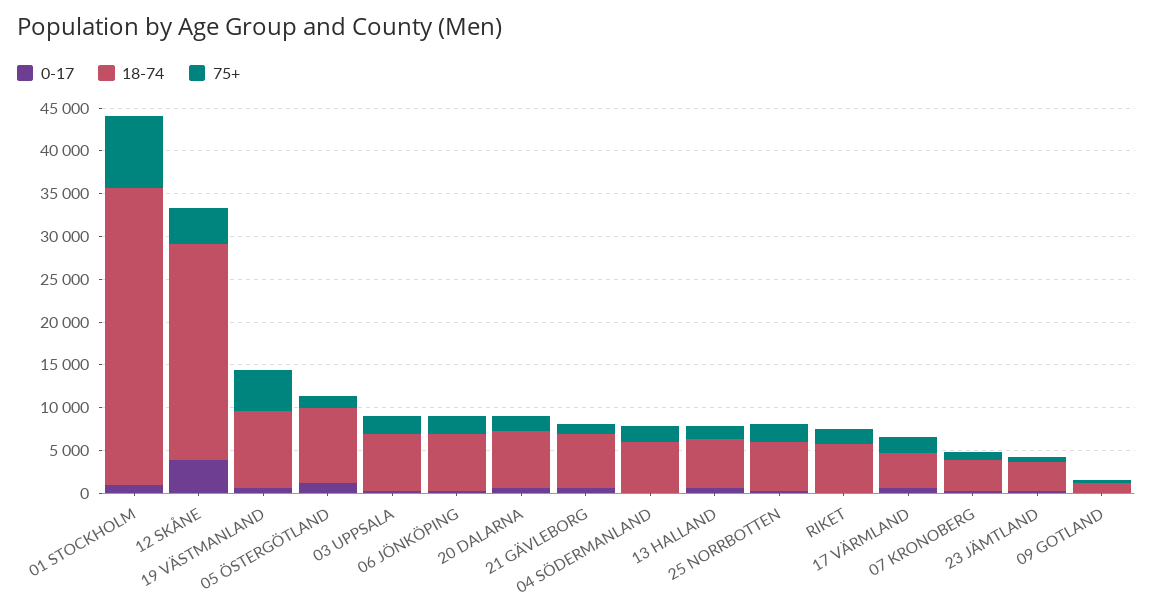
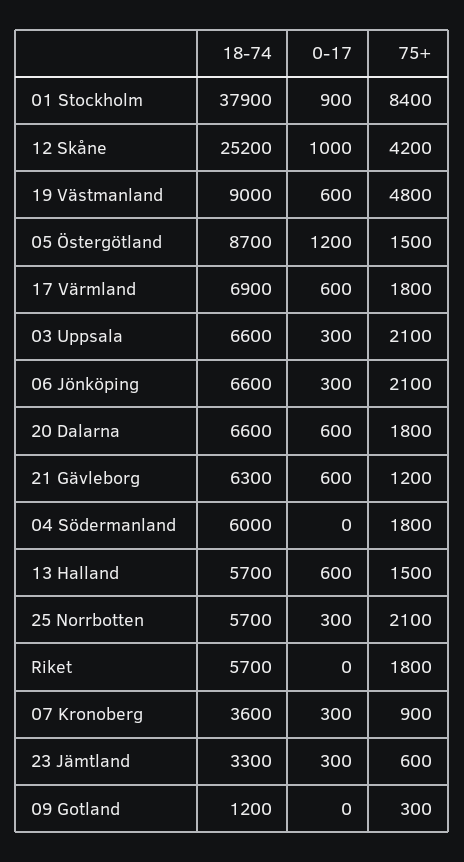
  {
    "0-17": {
      "01 STOCKHOLM": 900,
-     "12 SKÅNE": 4000,
+     "12 SKÅNE": 1000,
      "19 VÄSTMANLAND": 600,
      "05 ÖSTERGÖTLAND": 1200,
      "03 UPPSALA": 300,
      "06 JÖNKÖPING": 300,
      "20 DALARNA": 600,
      "21 GÄVLEBORG": 600,
      "04 SÖDERMANLAND": 0,
      "13 HALLAND": 600,
      "25 NORRBOTTEN": 300,
      "RIKET": 0,
      "17 VÄRMLAND": 600,
      "07 KRONOBERG": 300,
      "23 JÄMTLAND": 300,
      "09 GOTLAND": 0
    },
    "18-74": {
-     "01 STOCKHOLM": 35000,
+     "01 STOCKHOLM": 37900,
      "12 SKÅNE": 25200,
      "19 VÄSTMANLAND": 9000,
      "05 ÖSTERGÖTLAND": 8700,
      "03 UPPSALA": 6600,
      "06 JÖNKÖPING": 6600,
      "20 DALARNA": 6600,
      "21 GÄVLEBORG": 6300,
      "04 SÖDERMANLAND": 6000,
      "13 HALLAND": 5700,
      "25 NORRBOTTEN": 5700,
      "RIKET": 5700,
-     "17 VÄRMLAND": 4000,
+     "17 VÄRMLAND": 6900,
      "07 KRONOBERG": 3600,
      "23 JÄMTLAND": 3300,
      "09 GOTLAND": 1200
    },
    "75+": {
      "01 STOCKHOLM": 8400,
      "12 SKÅNE": 4200,
      "19 VÄSTMANLAND": 4800,
      "05 ÖSTERGÖTLAND": 1500,
      "03 UPPSALA": 2100,
      "06 JÖNKÖPING": 2100,
      "20 DALARNA": 1800,
      "21 GÄVLEBORG": 1200,
      "04 SÖDERMANLAND": 1800,
      "13 HALLAND": 1500,
      "25 NORRBOTTEN": 2100,
      "RIKET": 1800,
      "17 VÄRMLAND": 1800,
      "07 KRONOBERG": 900,
      "23 JÄMTLAND": 600,
      "09 GOTLAND": 300
    }
  }

